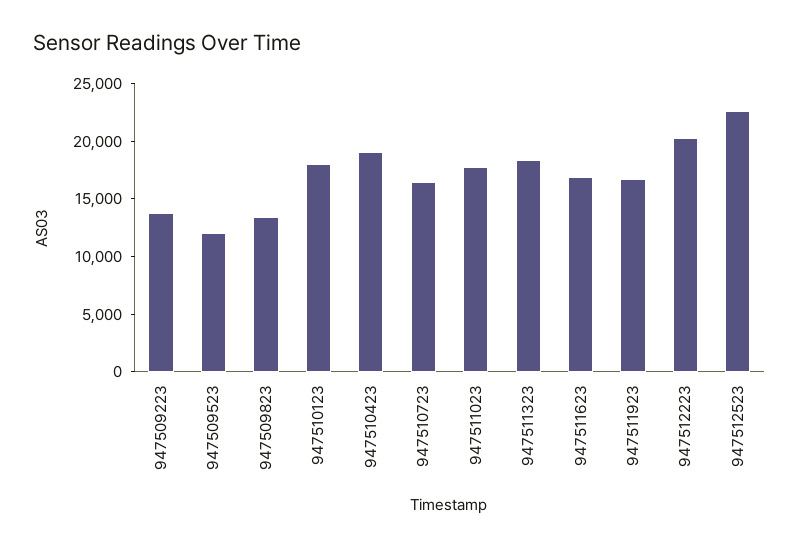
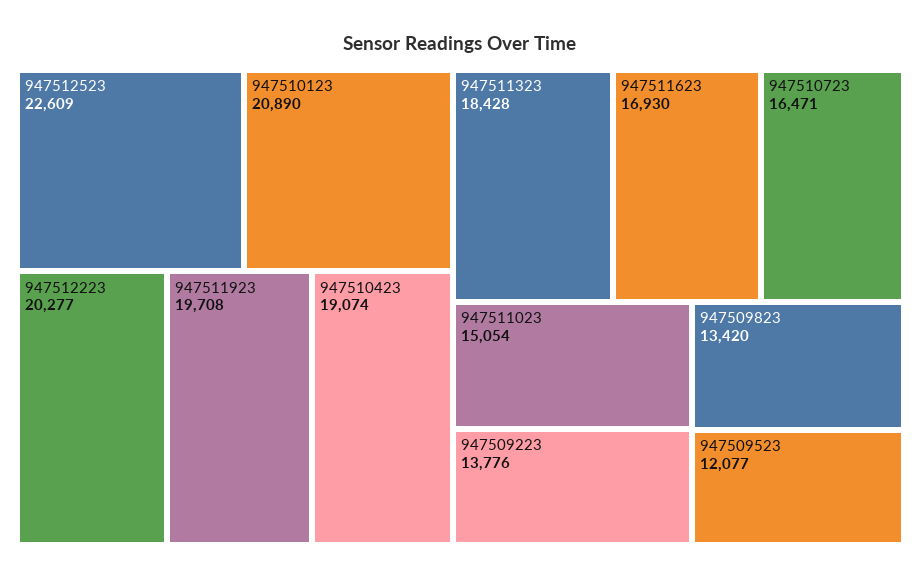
  {
    "947509223": 13776,
    "947509523": 12077,
    "947509823": 13420,
-   "947510123": 18000,
+   "947510123": 20890,
    "947510423": 19074,
    "947510723": 16471,
-   "947511023": 18000,
+   "947511023": 15054,
    "947511323": 18428,
    "947511623": 16930,
-   "947511923": 17000,
+   "947511923": 19708,
    "947512223": 20277,
    "947512523": 22609
  }

